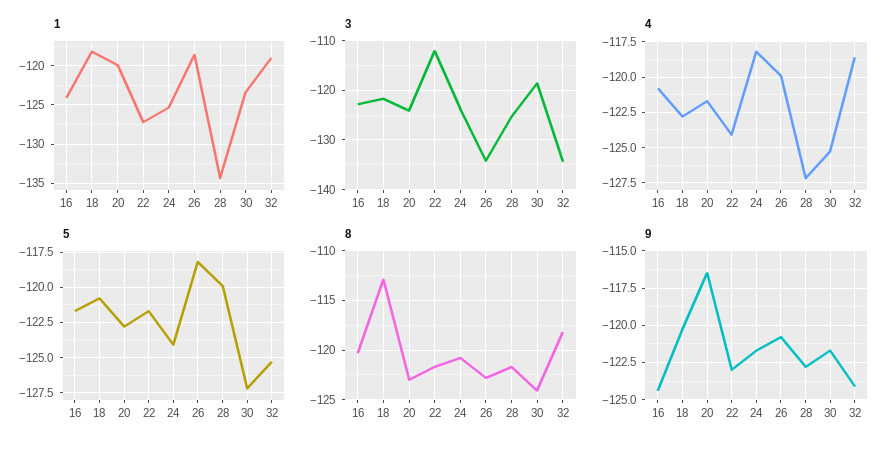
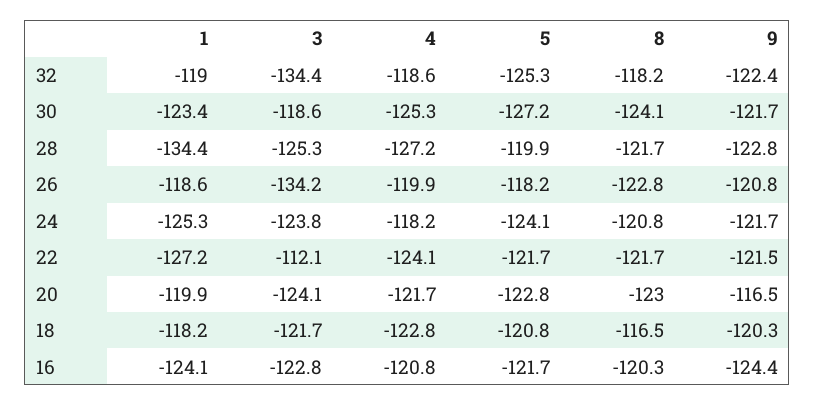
  {
    "1": {
      "16": -124.1,
      "18": -118.2,
      "20": -119.9,
      "22": -127.2,
      "24": -125.3,
      "26": -118.6,
      "28": -134.4,
      "30": -123.4,
      "32": -119
    },
    "3": {
      "16": -122.8,
      "18": -121.7,
      "20": -124.1,
      "22": -112.1,
      "24": -123.8,
      "26": -134.2,
      "28": -125.3,
      "30": -118.6,
      "32": -134.4
    },
    "4": {
      "16": -120.8,
      "18": -122.8,
      "20": -121.7,
      "22": -124.1,
      "24": -118.2,
      "26": -119.9,
      "28": -127.2,
      "30": -125.3,
      "32": -118.6
    },
    "5": {
      "16": -121.7,
      "18": -120.8,
      "20": -122.8,
      "22": -121.7,
      "24": -124.1,
      "26": -118.2,
      "28": -119.9,
      "30": -127.2,
      "32": -125.3
    },
    "8": {
      "16": -120.3,
-     "18": -113,
+     "18": -116.5,
      "20": -123,
      "22": -121.7,
      "24": -120.8,
      "26": -122.8,
      "28": -121.7,
      "30": -124.1,
      "32": -118.2
    },
    "9": {
      "16": -124.4,
      "18": -120.3,
      "20": -116.5,
-     "22": -123,
+     "22": -121.5,
      "24": -121.7,
      "26": -120.8,
      "28": -122.8,
      "30": -121.7,
-     "32": -124
+     "32": -122.4
    }
  }

